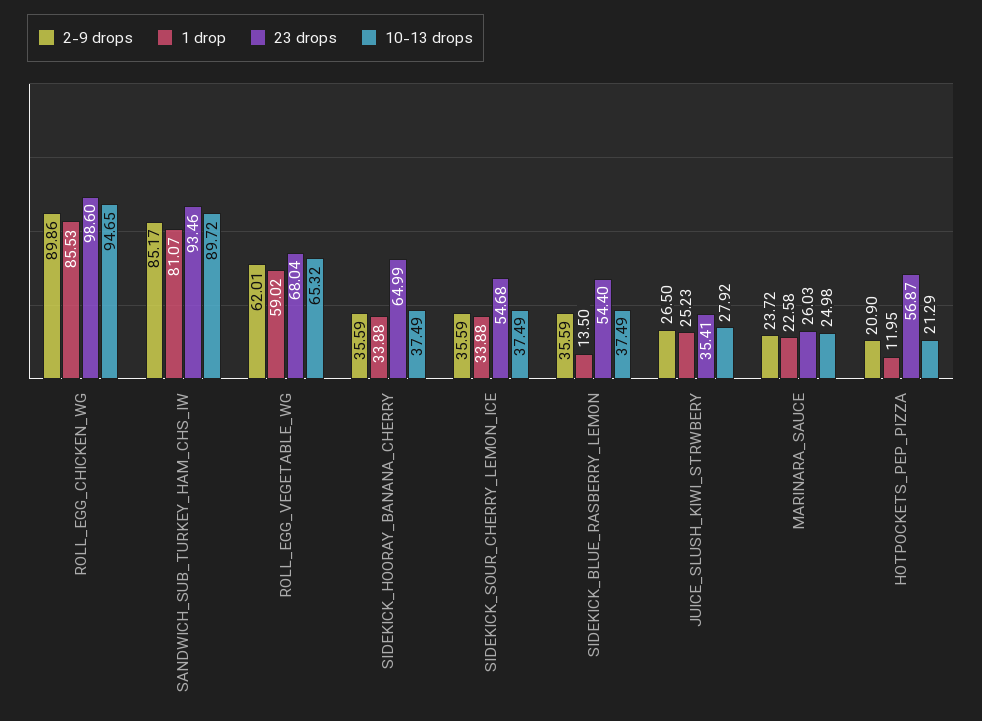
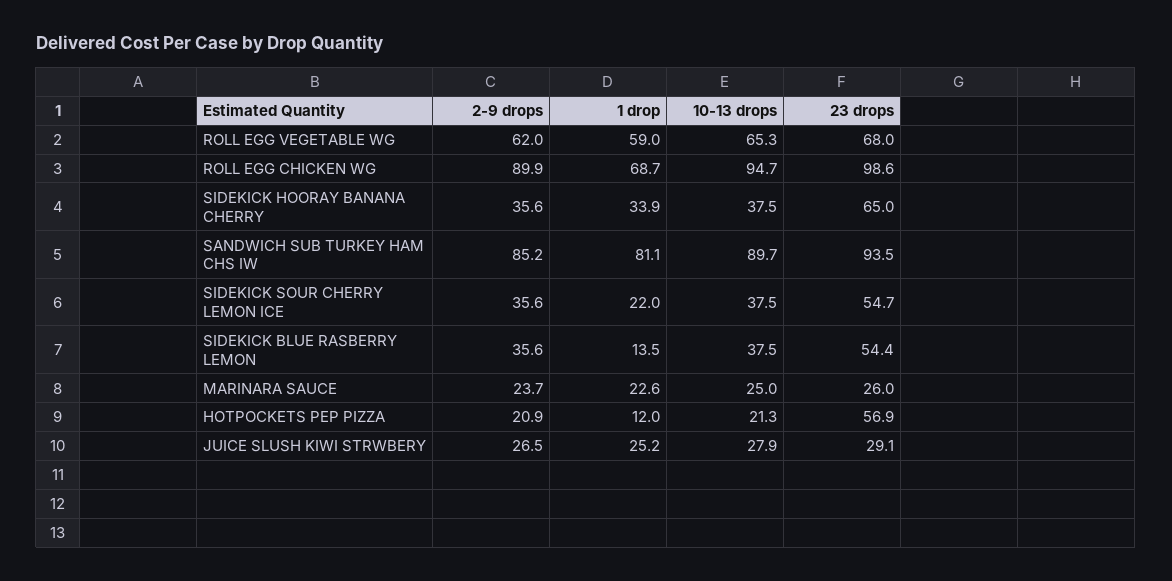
  {
    "2-9 drops": {
      "ROLL_EGG_CHICKEN_WG": 89.86,
      "SANDWICH_SUB_TURKEY_HAM_CHS_IW": 85.17,
      "ROLL_EGG_VEGETABLE_WG": 62.01,
      "SIDEKICK_HOORAY_BANANA_CHERRY": 35.59,
      "SIDEKICK_SOUR_CHERRY_LEMON_ICE": 35.59,
      "SIDEKICK_BLUE_RASBERRY_LEMON": 35.59,
      "JUICE_SLUSH_KIWI_STRWBERY": 26.5,
      "MARINARA_SAUCE": 23.72,
      "HOTPOCKETS_PEP_PIZZA": 20.9
    },
    "1 drop": {
-     "ROLL_EGG_CHICKEN_WG": 85.53,
+     "ROLL_EGG_CHICKEN_WG": 68.7,
      "SANDWICH_SUB_TURKEY_HAM_CHS_IW": 81.07,
      "ROLL_EGG_VEGETABLE_WG": 59.02,
      "SIDEKICK_HOORAY_BANANA_CHERRY": 33.88,
-     "SIDEKICK_SOUR_CHERRY_LEMON_ICE": 33.88,
+     "SIDEKICK_SOUR_CHERRY_LEMON_ICE": 22,
      "SIDEKICK_BLUE_RASBERRY_LEMON": 13.5,
      "JUICE_SLUSH_KIWI_STRWBERY": 25.23,
      "MARINARA_SAUCE": 22.58,
      "HOTPOCKETS_PEP_PIZZA": 11.95
    },
    "23 drops": {
      "ROLL_EGG_CHICKEN_WG": 98.6,
      "SANDWICH_SUB_TURKEY_HAM_CHS_IW": 93.46,
      "ROLL_EGG_VEGETABLE_WG": 68.04,
      "SIDEKICK_HOORAY_BANANA_CHERRY": 64.99,
      "SIDEKICK_SOUR_CHERRY_LEMON_ICE": 54.68,
      "SIDEKICK_BLUE_RASBERRY_LEMON": 54.4,
-     "JUICE_SLUSH_KIWI_STRWBERY": 35.41,
+     "JUICE_SLUSH_KIWI_STRWBERY": 29.1,
      "MARINARA_SAUCE": 26.03,
      "HOTPOCKETS_PEP_PIZZA": 56.87
    },
    "10-13 drops": {
      "ROLL_EGG_CHICKEN_WG": 94.65,
      "SANDWICH_SUB_TURKEY_HAM_CHS_IW": 89.72,
      "ROLL_EGG_VEGETABLE_WG": 65.32,
      "SIDEKICK_HOORAY_BANANA_CHERRY": 37.49,
      "SIDEKICK_SOUR_CHERRY_LEMON_ICE": 37.49,
      "SIDEKICK_BLUE_RASBERRY_LEMON": 37.49,
      "JUICE_SLUSH_KIWI_STRWBERY": 27.92,
      "MARINARA_SAUCE": 24.98,
      "HOTPOCKETS_PEP_PIZZA": 21.29
    }
  }

